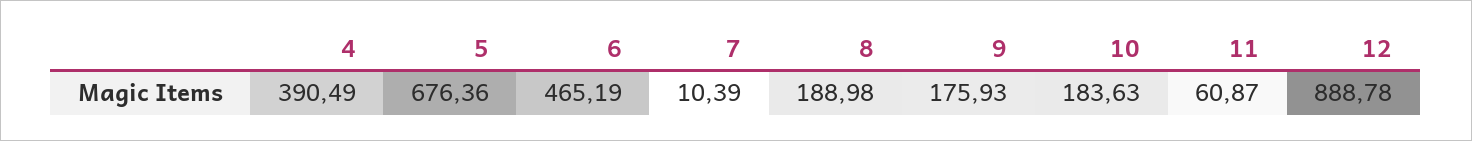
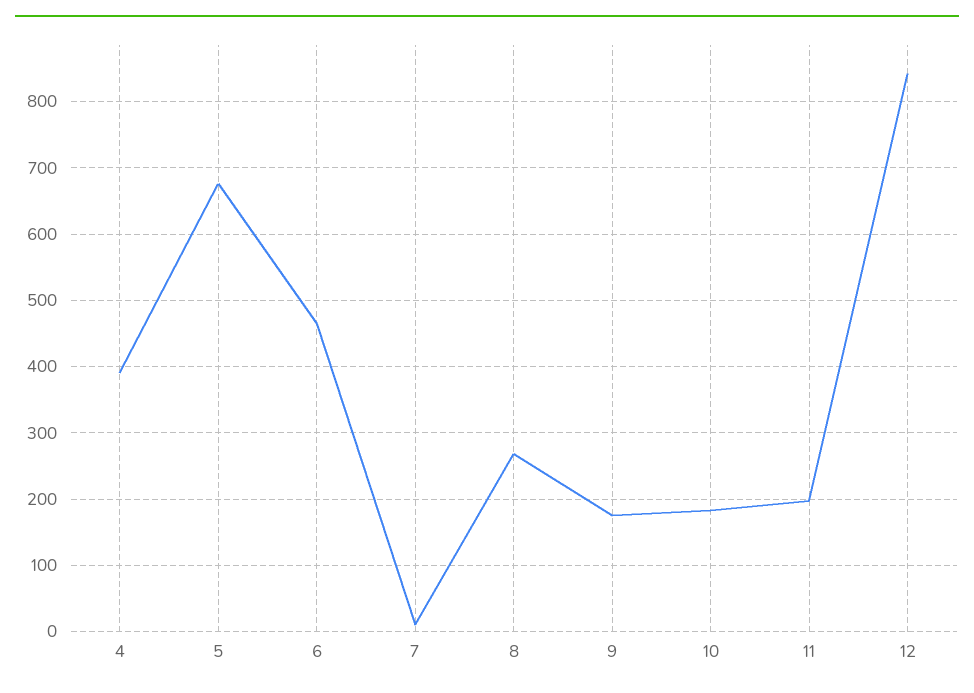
  {
    "4": 390.49,
    "5": 676.36,
    "6": 465.19,
    "7": 10.39,
-   "8": 188.98,
+   "8": 270,
    "9": 175.93,
    "10": 183.63,
-   "11": 60.87,
+   "11": 200,
-   "12": 888.78
+   "12": 840
  }

